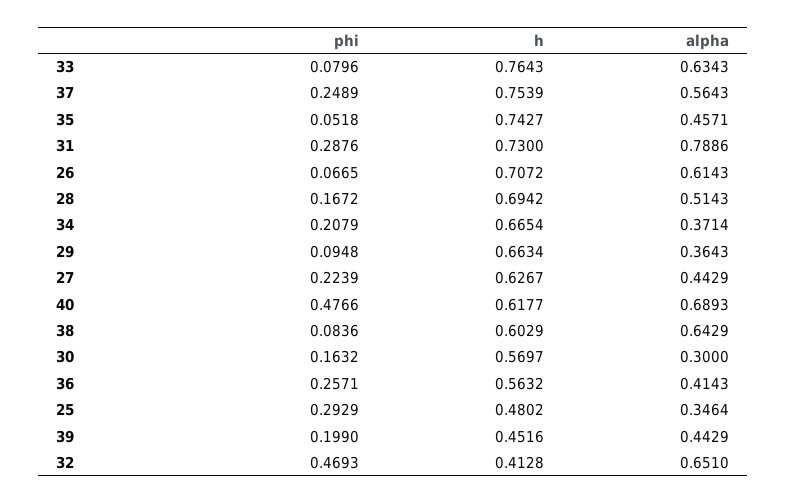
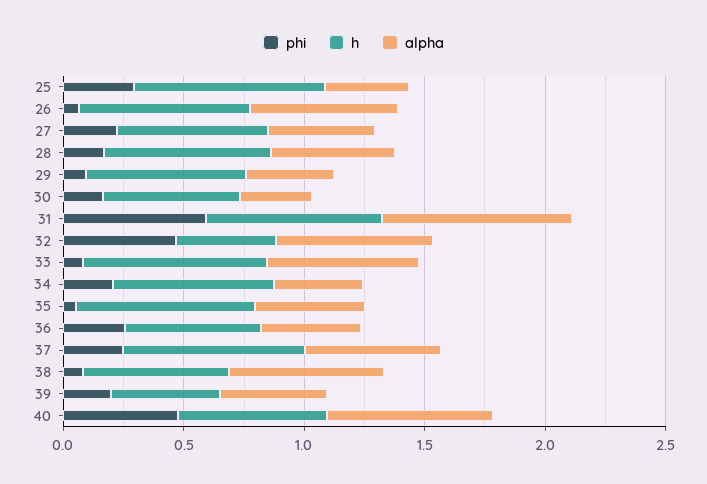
  {
    "phi": {
      "33": 0.0796,
      "37": 0.2489,
      "35": 0.0518,
-     "31": 0.2876,
+     "31": 0.6,
      "26": 0.0665,
      "28": 0.1672,
      "34": 0.2079,
      "29": 0.0948,
      "27": 0.2239,
      "40": 0.4766,
      "38": 0.0836,
      "30": 0.1632,
      "36": 0.2571,
      "25": 0.2929,
      "39": 0.199,
      "32": 0.4693
    },
    "h": {
      "33": 0.7643,
      "37": 0.7539,
      "35": 0.7427,
      "31": 0.73,
      "26": 0.7072,
      "28": 0.6942,
      "34": 0.6654,
      "29": 0.6634,
      "27": 0.6267,
      "40": 0.6177,
      "38": 0.6029,
      "30": 0.5697,
      "36": 0.5632,
-     "25": 0.4802,
+     "25": 0.8,
      "39": 0.4516,
      "32": 0.4128
    },
    "alpha": {
      "33": 0.6343,
      "37": 0.5643,
      "35": 0.4571,
      "31": 0.7886,
      "26": 0.6143,
      "28": 0.5143,
      "34": 0.3714,
      "29": 0.3643,
      "27": 0.4429,
      "40": 0.6893,
      "38": 0.6429,
      "30": 0.3,
      "36": 0.4143,
      "25": 0.3464,
      "39": 0.4429,
      "32": 0.651
    }
  }

